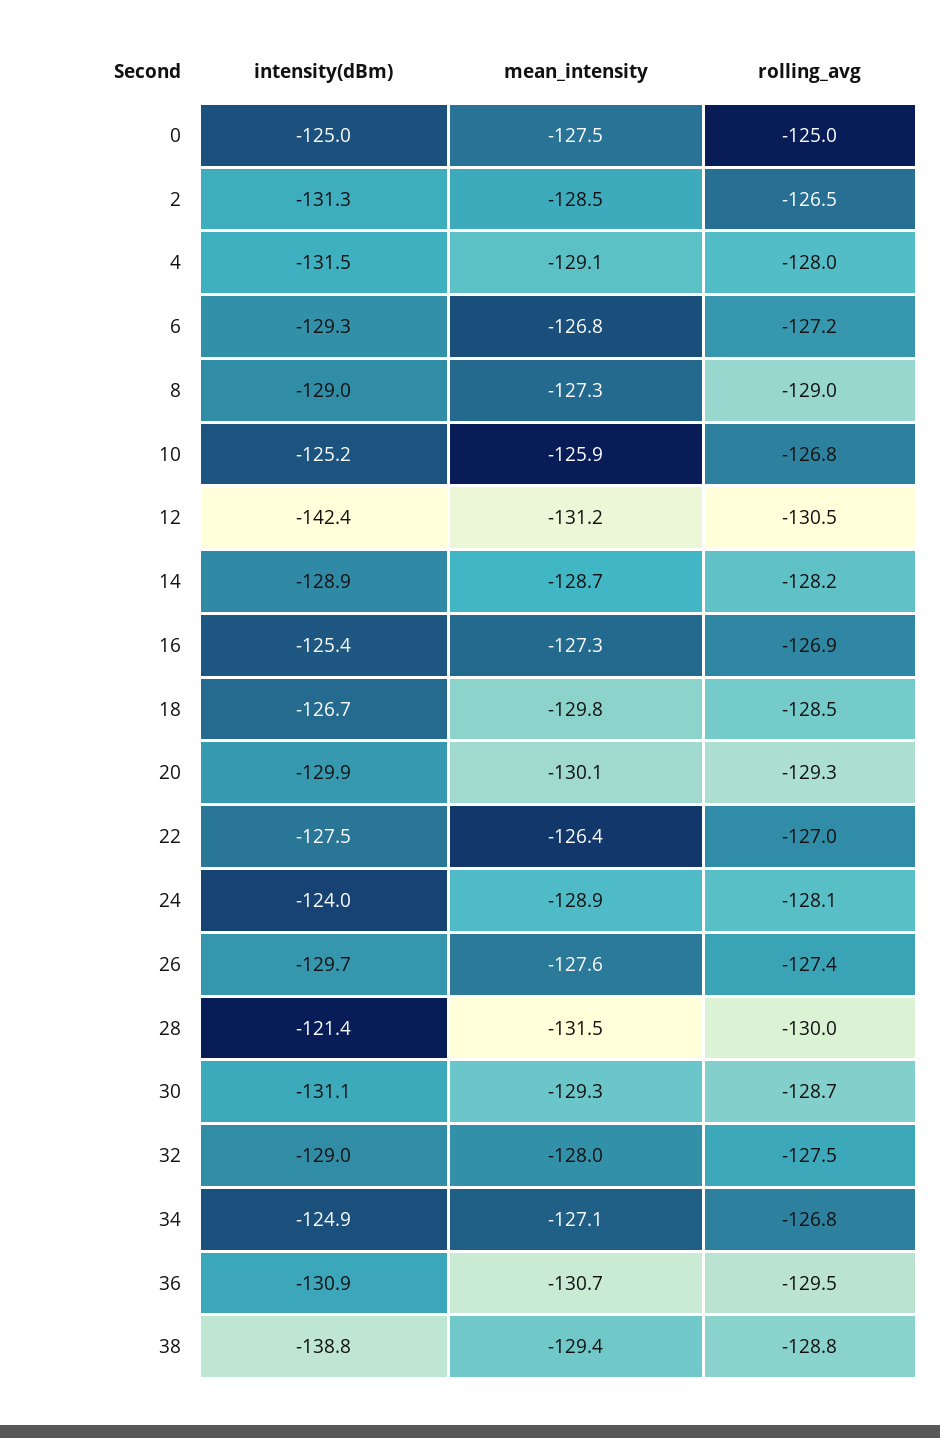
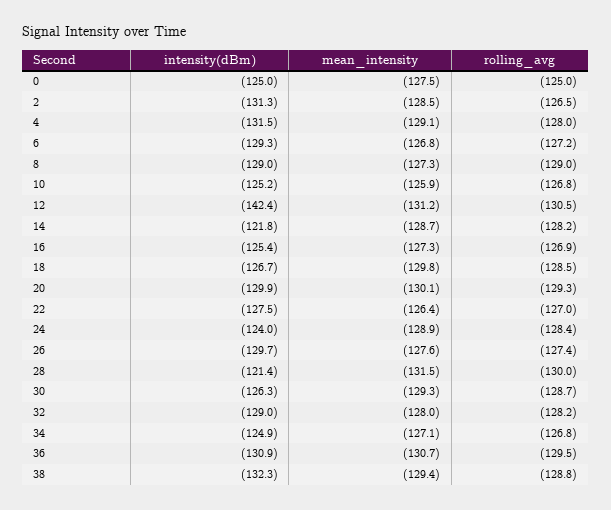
  {
    "intensity(dBm)": {
      "0": -125,
      "2": -131.3,
      "4": -131.5,
      "6": -129.3,
      "8": -129,
      "10": -125.2,
      "12": -142.4,
-     "14": -128.9,
+     "14": -121.8,
      "16": -125.4,
      "18": -126.7,
      "20": -129.9,
      "22": -127.5,
      "24": -124,
      "26": -129.7,
      "28": -121.4,
-     "30": -131.1,
+     "30": -126.3,
      "32": -129,
      "34": -124.9,
      "36": -130.9,
-     "38": -138.8
+     "38": -132.3
    },
    "mean_intensity": {
      "0": -127.5,
      "2": -128.5,
      "4": -129.1,
      "6": -126.8,
      "8": -127.3,
      "10": -125.9,
      "12": -131.2,
      "14": -128.7,
      "16": -127.3,
      "18": -129.8,
      "20": -130.1,
      "22": -126.4,
      "24": -128.9,
      "26": -127.6,
      "28": -131.5,
      "30": -129.3,
      "32": -128,
      "34": -127.1,
      "36": -130.7,
      "38": -129.4
    },
    "rolling_avg": {
      "0": -125,
      "2": -126.5,
      "4": -128,
      "6": -127.2,
      "8": -129,
      "10": -126.8,
      "12": -130.5,
      "14": -128.2,
      "16": -126.9,
      "18": -128.5,
      "20": -129.3,
      "22": -127,
-     "24": -128.1,
+     "24": -128.4,
      "26": -127.4,
      "28": -130,
      "30": -128.7,
-     "32": -127.5,
+     "32": -128.2,
      "34": -126.8,
      "36": -129.5,
      "38": -128.8
    }
  }

